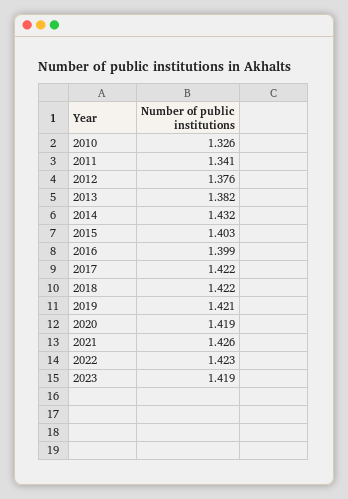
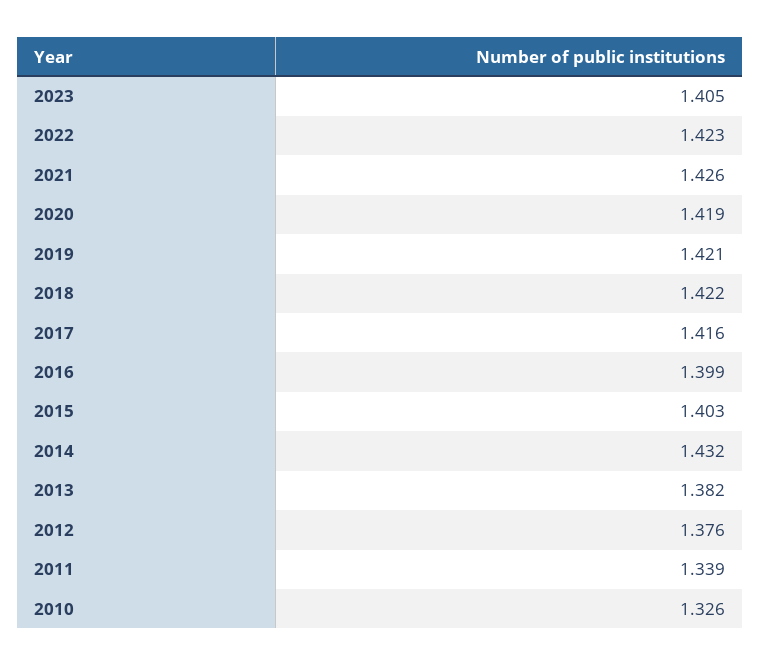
  {
    "2010": 1.326,
-   "2011": 1.341,
+   "2011": 1.339,
    "2012": 1.376,
    "2013": 1.382,
    "2014": 1.432,
    "2015": 1.403,
    "2016": 1.399,
-   "2017": 1.422,
+   "2017": 1.416,
    "2018": 1.422,
    "2019": 1.421,
    "2020": 1.419,
    "2021": 1.426,
    "2022": 1.423,
-   "2023": 1.419
+   "2023": 1.405
  }

